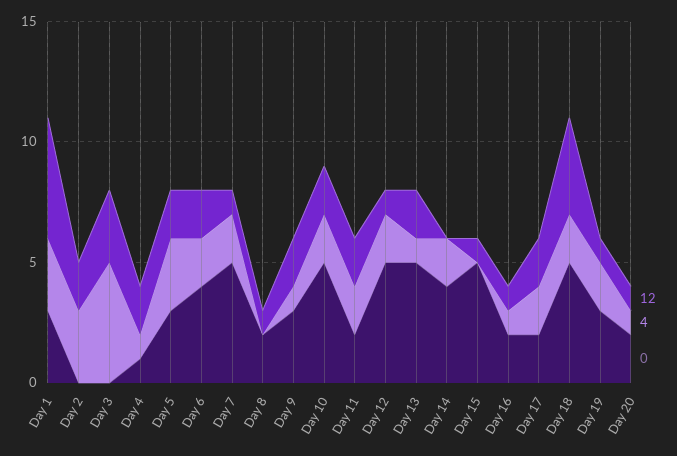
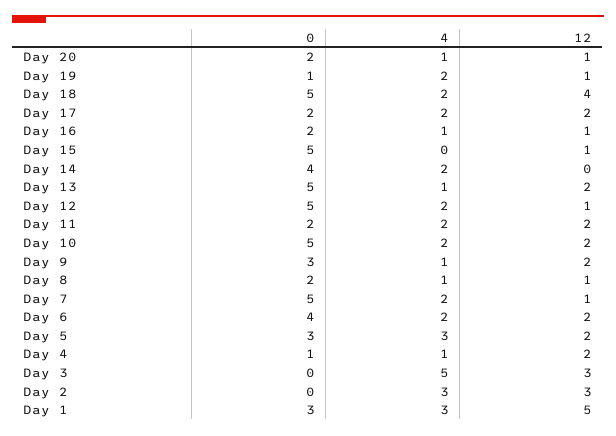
  {
    "12": {
      "Day 1": 5,
-     "Day 2": 2,
+     "Day 2": 3,
      "Day 3": 3,
      "Day 4": 2,
      "Day 5": 2,
      "Day 6": 2,
      "Day 7": 1,
      "Day 8": 1,
      "Day 9": 2,
      "Day 10": 2,
      "Day 11": 2,
      "Day 12": 1,
      "Day 13": 2,
      "Day 14": 0,
      "Day 15": 1,
      "Day 16": 1,
      "Day 17": 2,
      "Day 18": 4,
      "Day 19": 1,
      "Day 20": 1
    },
    "4": {
      "Day 1": 3,
      "Day 2": 3,
      "Day 3": 5,
      "Day 4": 1,
      "Day 5": 3,
      "Day 6": 2,
      "Day 7": 2,
-     "Day 8": 0,
+     "Day 8": 1,
      "Day 9": 1,
      "Day 10": 2,
      "Day 11": 2,
      "Day 12": 2,
      "Day 13": 1,
      "Day 14": 2,
      "Day 15": 0,
      "Day 16": 1,
      "Day 17": 2,
      "Day 18": 2,
      "Day 19": 2,
      "Day 20": 1
    },
    "0": {
      "Day 1": 3,
      "Day 2": 0,
      "Day 3": 0,
      "Day 4": 1,
      "Day 5": 3,
      "Day 6": 4,
      "Day 7": 5,
      "Day 8": 2,
      "Day 9": 3,
      "Day 10": 5,
      "Day 11": 2,
      "Day 12": 5,
      "Day 13": 5,
      "Day 14": 4,
      "Day 15": 5,
      "Day 16": 2,
      "Day 17": 2,
      "Day 18": 5,
-     "Day 19": 3,
+     "Day 19": 1,
      "Day 20": 2
    }
  }

